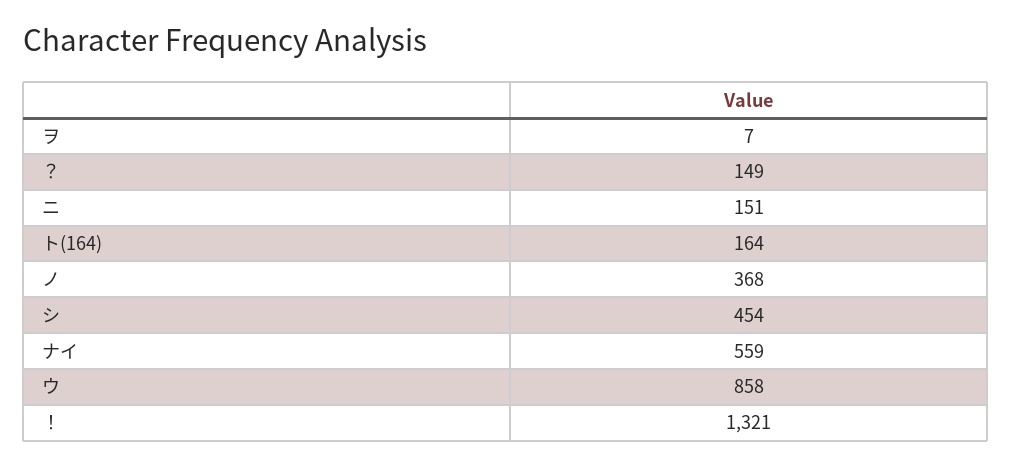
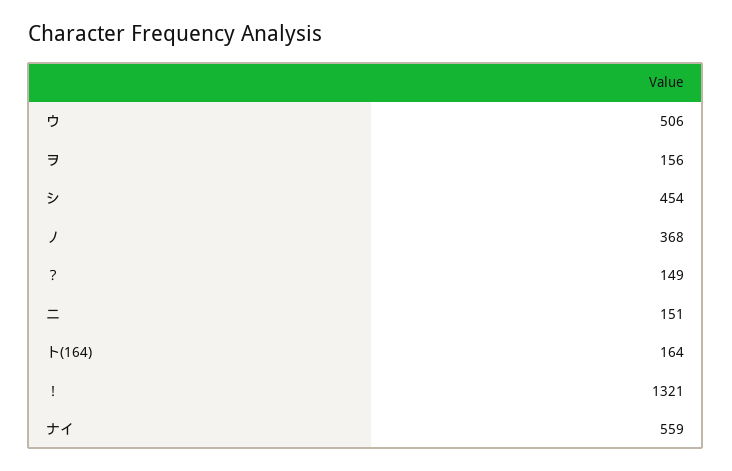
  {
-   "ヲ": 7,
+   "ヲ": 156,
    "？": 149,
    "ニ": 151,
    "ト(164)": 164,
    "ノ": 368,
    "シ": 454,
    "ナイ": 559,
-   "ウ": 858,
+   "ウ": 506,
    "！": 1321
  }

